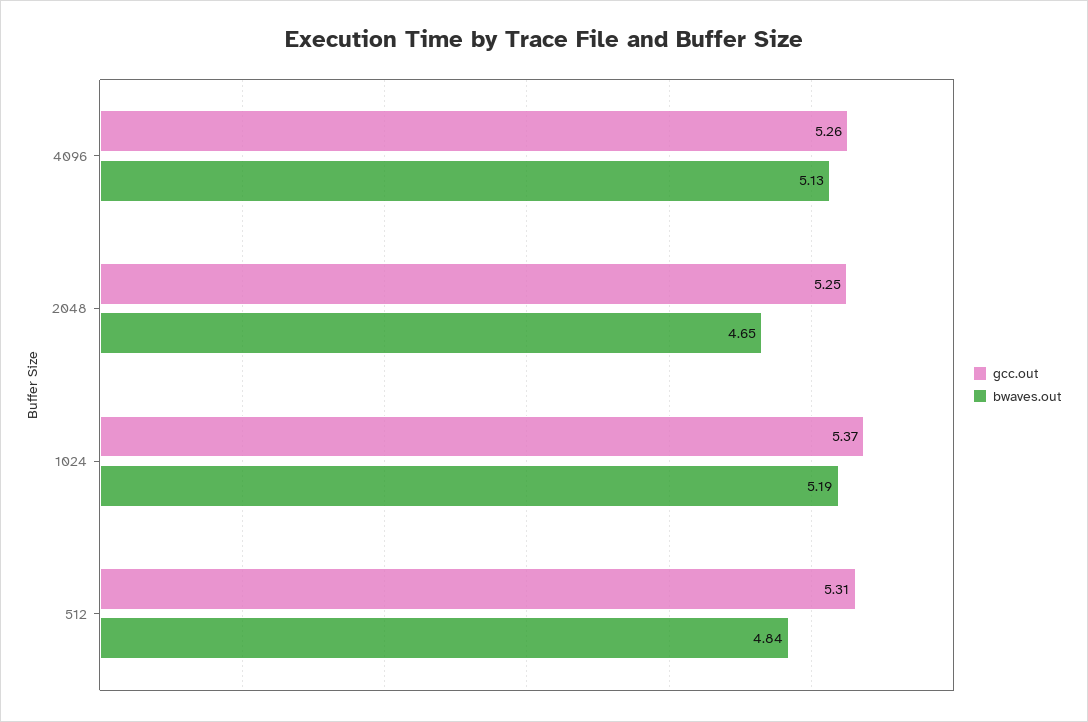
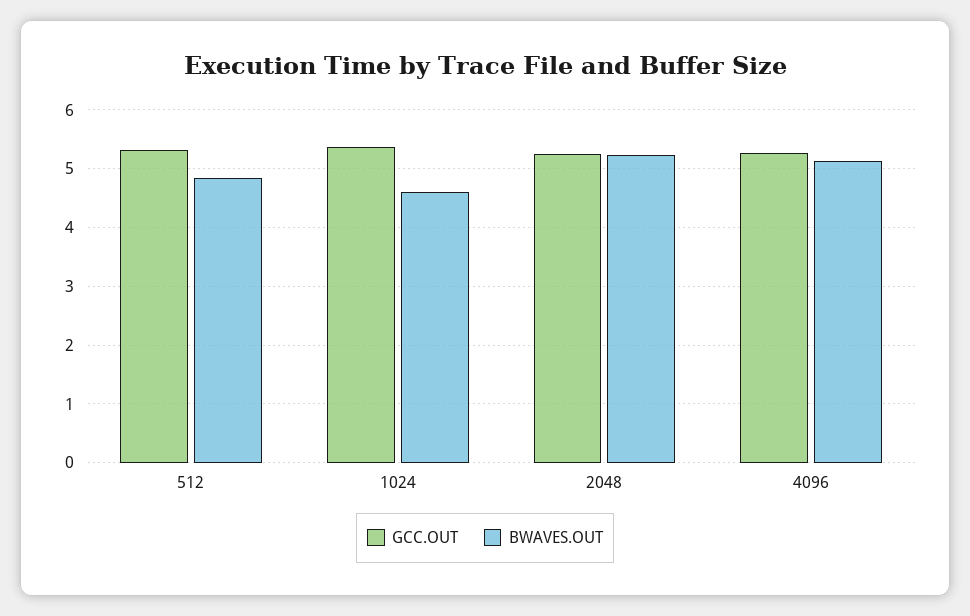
  {
    "gcc.out": {
      "4096": 5.26,
      "2048": 5.25,
      "1024": 5.37,
      "512": 5.31
    },
    "bwaves.out": {
      "4096": 5.13,
-     "2048": 4.65,
+     "2048": 5.2,
-     "1024": 5.19,
+     "1024": 4.6,
      "512": 4.84
    }
  }

